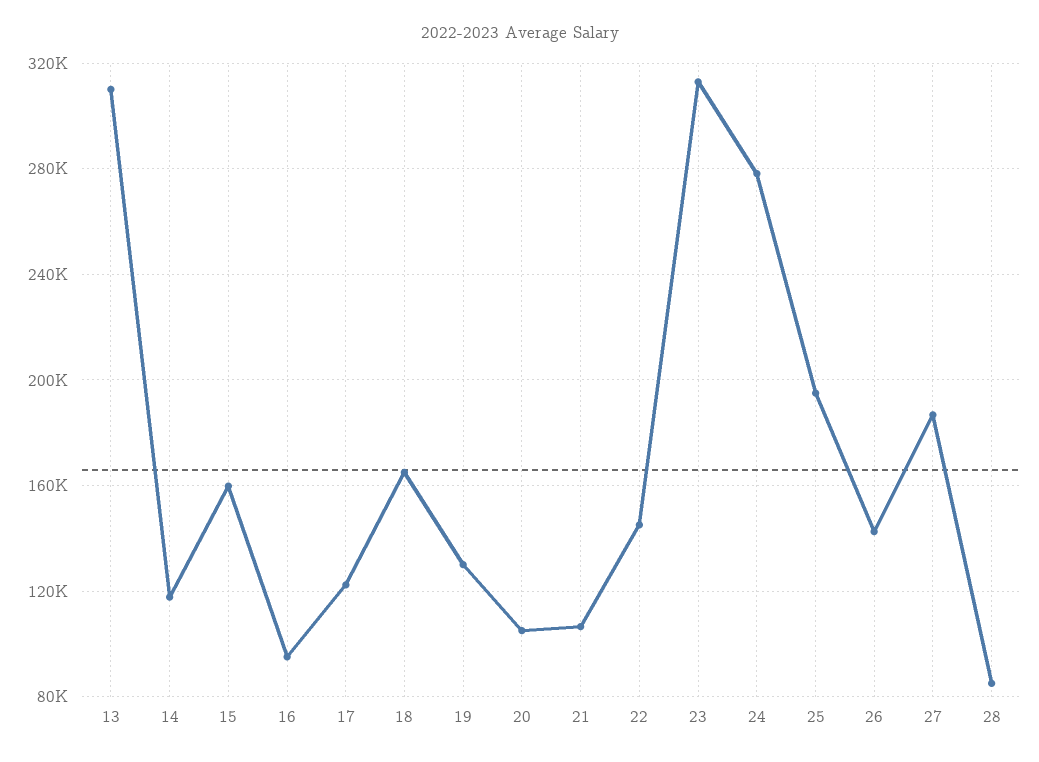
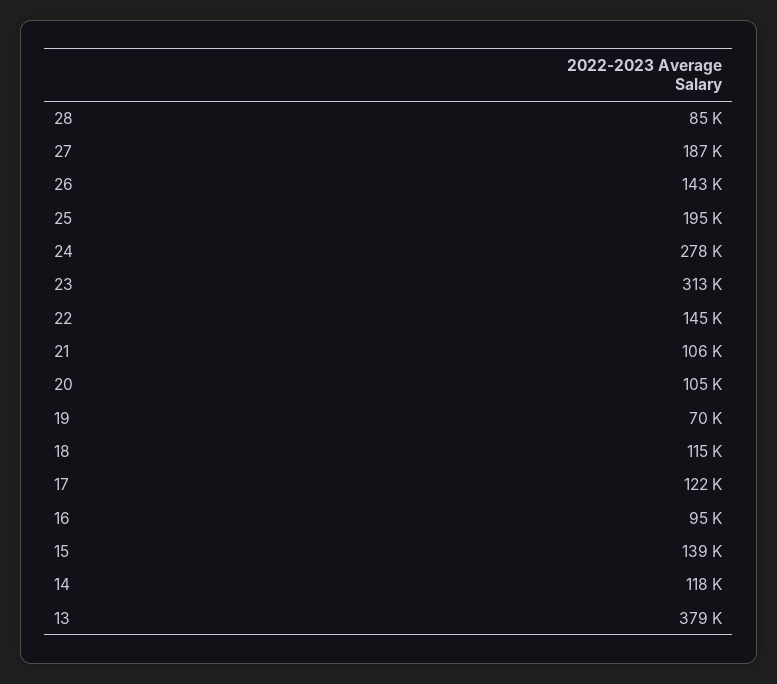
  {
-   "13": 310000,
+   "13": 379000,
    "14": 118000,
-   "15": 160000,
+   "15": 139000,
    "16": 95000,
    "17": 122000,
-   "18": 165000,
+   "18": 115000,
-   "19": 130000,
+   "19": 70000,
    "20": 105000,
    "21": 106000,
    "22": 145000,
    "23": 313000,
    "24": 278000,
    "25": 195000,
    "26": 143000,
    "27": 187000,
    "28": 85000
  }

